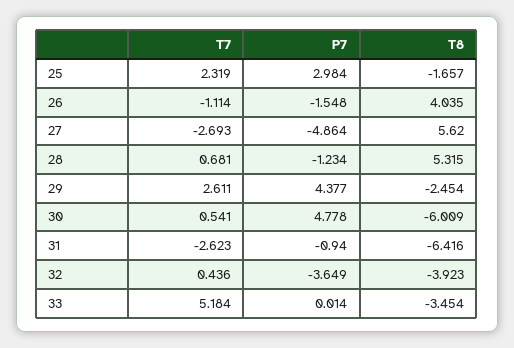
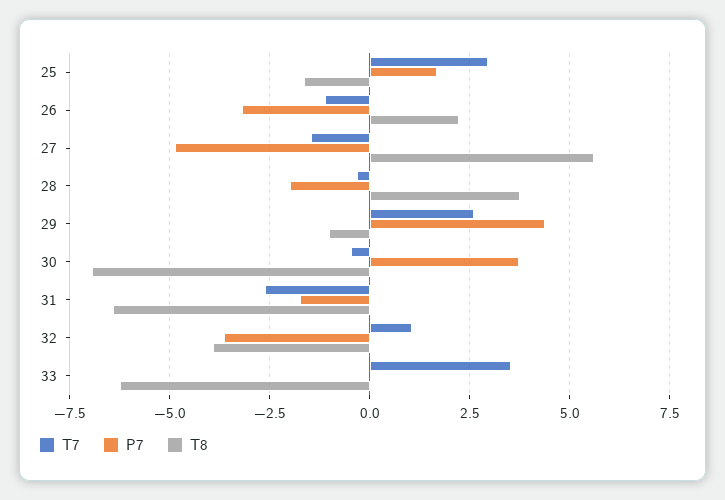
  {
    "T7": {
-     "25": 2.319,
+     "25": 3,
      "26": -1.114,
-     "27": -2.693,
+     "27": -1.5,
-     "28": 0.681,
+     "28": -0.25,
      "29": 2.611,
-     "30": 0.541,
+     "30": -0.5,
      "31": -2.623,
-     "32": 0.436,
+     "32": 1,
-     "33": 5.184
+     "33": 3.5
    },
    "P7": {
-     "25": 2.984,
+     "25": 1.75,
-     "26": -1.548,
+     "26": -3.25,
      "27": -4.864,
-     "28": -1.234,
+     "28": -2,
      "29": 4.377,
-     "30": 4.778,
+     "30": 3.75,
-     "31": -0.94,
+     "31": -1.75,
      "32": -3.649,
      "33": 0.014
    },
    "T8": {
      "25": -1.657,
-     "26": 4.035,
+     "26": 2.25,
      "27": 5.62,
-     "28": 5.315,
+     "28": 3.75,
-     "29": -2.454,
+     "29": -1,
-     "30": -6.009,
+     "30": -7,
      "31": -6.416,
      "32": -3.923,
-     "33": -3.454
+     "33": -6.25
    }
  }

